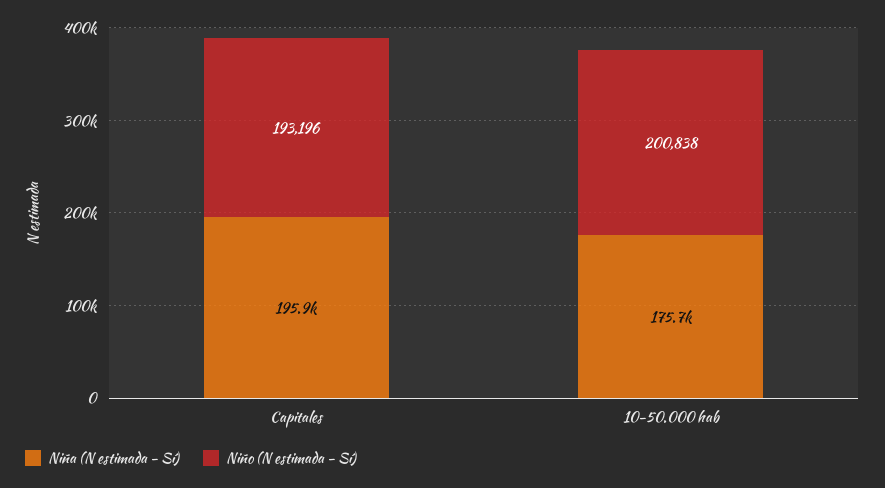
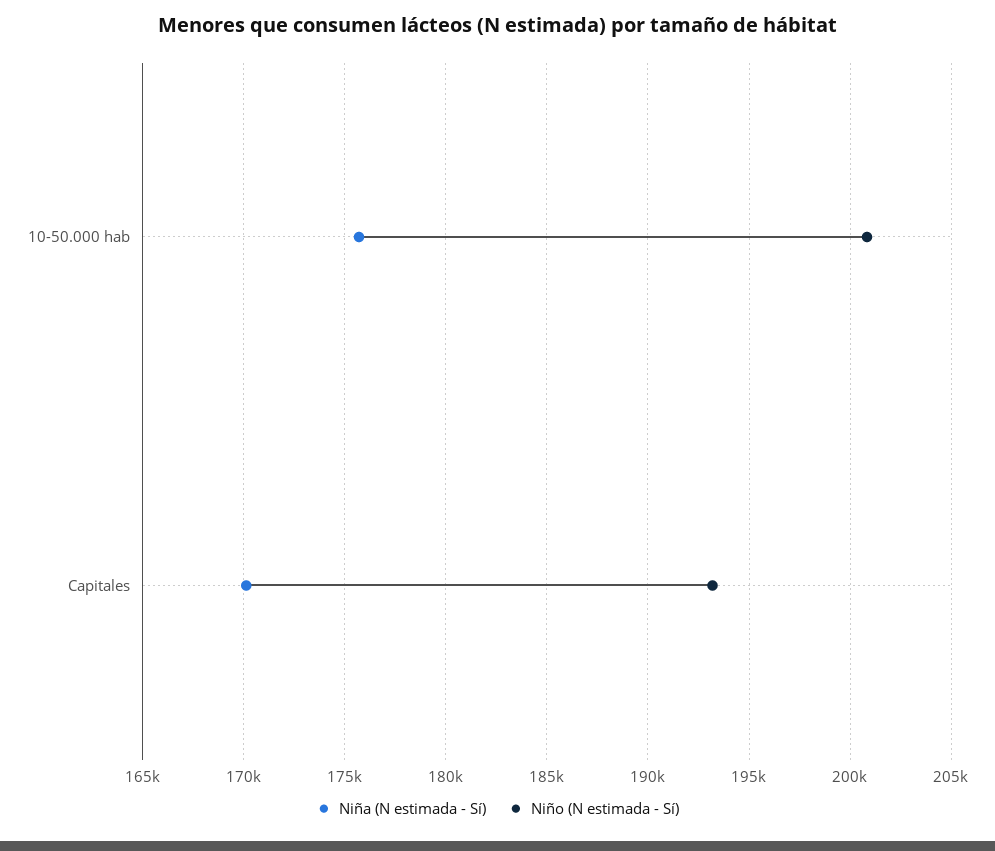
  {
    "Niña (N estimada - Sí)": {
-     "Capitales": 195900,
+     "Capitales": 170000,
      "10-50.000 hab": 175700
    },
    "Niño (N estimada - Sí)": {
      "Capitales": 193196,
      "10-50.000 hab": 200838
    }
  }

